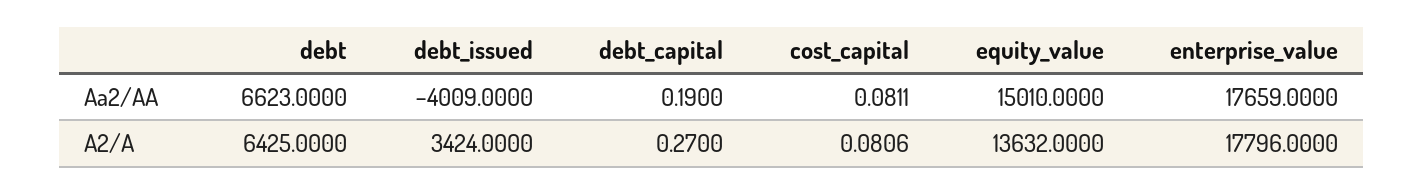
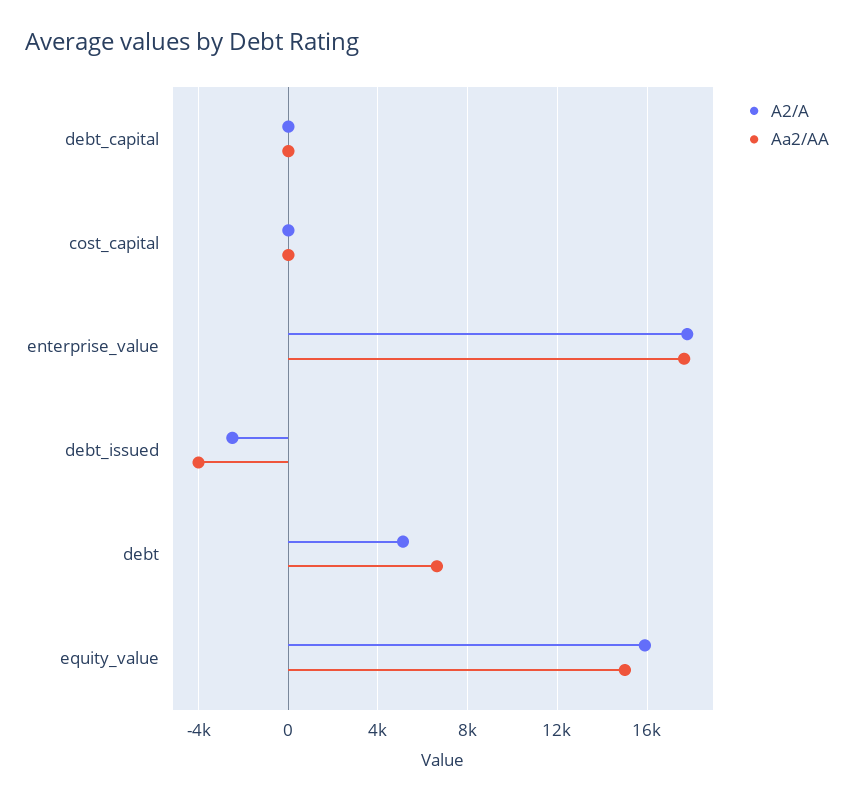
  {
    "Aa2/AA": {
      "debt": 6623,
      "debt_issued": -4009,
      "debt_capital": 0.19,
      "cost_capital": 0.0811,
      "equity_value": 15010,
      "enterprise_value": 17659
    },
    "A2/A": {
-     "debt": 6425,
+     "debt": 5000,
-     "debt_issued": 3424,
+     "debt_issued": -2500,
      "debt_capital": 0.27,
      "cost_capital": 0.0806,
-     "equity_value": 13632,
+     "equity_value": 16000,
      "enterprise_value": 17796
    }
  }

